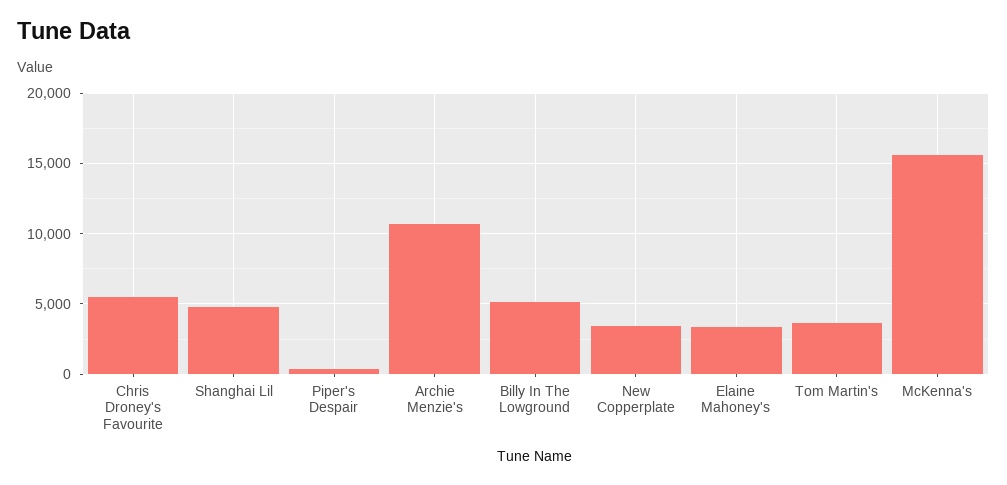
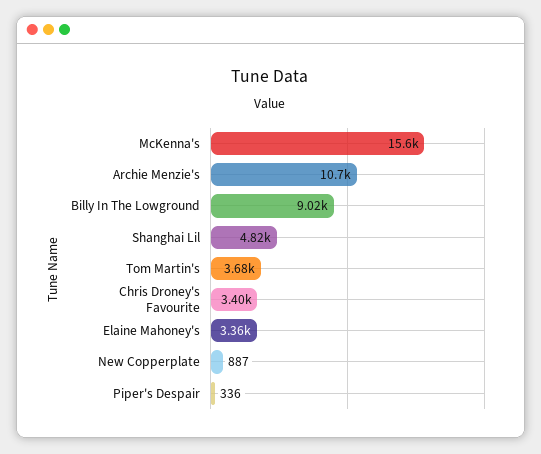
  {
-   "Chris Droney's Favourite": 5500,
+   "Chris Droney's Favourite": 3400,
    "Shanghai Lil": 4820,
    "Piper's Despair": 336,
    "Archie Menzie's": 10700,
-   "Billy In The Lowground": 5000,
+   "Billy In The Lowground": 9020,
-   "New Copperplate": 3500,
+   "New Copperplate": 887,
    "Elaine Mahoney's": 3360,
    "Tom Martin's": 3680,
    "McKenna's": 15600
  }

